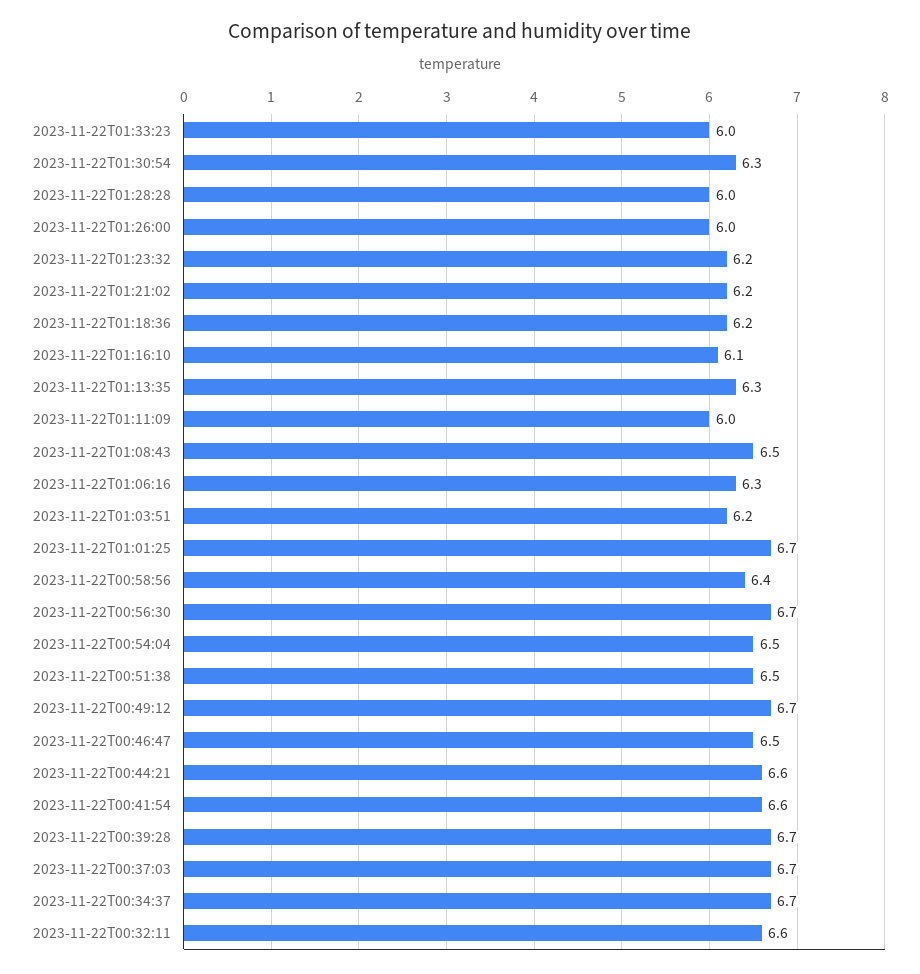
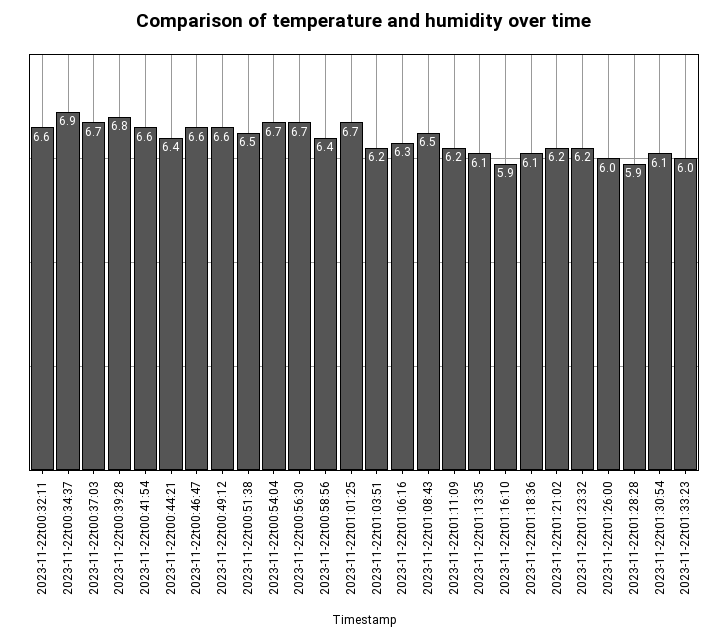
  {
    "2023-11-22T01:33:23": 6,
-   "2023-11-22T01:30:54": 6.3,
+   "2023-11-22T01:30:54": 6.1,
-   "2023-11-22T01:28:28": 6,
+   "2023-11-22T01:28:28": 5.9,
    "2023-11-22T01:26:00": 6,
    "2023-11-22T01:23:32": 6.2,
    "2023-11-22T01:21:02": 6.2,
-   "2023-11-22T01:18:36": 6.2,
+   "2023-11-22T01:18:36": 6.1,
-   "2023-11-22T01:16:10": 6.1,
+   "2023-11-22T01:16:10": 5.9,
-   "2023-11-22T01:13:35": 6.3,
+   "2023-11-22T01:13:35": 6.1,
-   "2023-11-22T01:11:09": 6,
+   "2023-11-22T01:11:09": 6.2,
    "2023-11-22T01:08:43": 6.5,
    "2023-11-22T01:06:16": 6.3,
    "2023-11-22T01:03:51": 6.2,
    "2023-11-22T01:01:25": 6.7,
    "2023-11-22T00:58:56": 6.4,
    "2023-11-22T00:56:30": 6.7,
-   "2023-11-22T00:54:04": 6.5,
+   "2023-11-22T00:54:04": 6.7,
    "2023-11-22T00:51:38": 6.5,
-   "2023-11-22T00:49:12": 6.7,
+   "2023-11-22T00:49:12": 6.6,
-   "2023-11-22T00:46:47": 6.5,
+   "2023-11-22T00:46:47": 6.6,
-   "2023-11-22T00:44:21": 6.6,
+   "2023-11-22T00:44:21": 6.4,
    "2023-11-22T00:41:54": 6.6,
-   "2023-11-22T00:39:28": 6.7,
+   "2023-11-22T00:39:28": 6.8,
    "2023-11-22T00:37:03": 6.7,
-   "2023-11-22T00:34:37": 6.7,
+   "2023-11-22T00:34:37": 6.9,
    "2023-11-22T00:32:11": 6.6
  }

